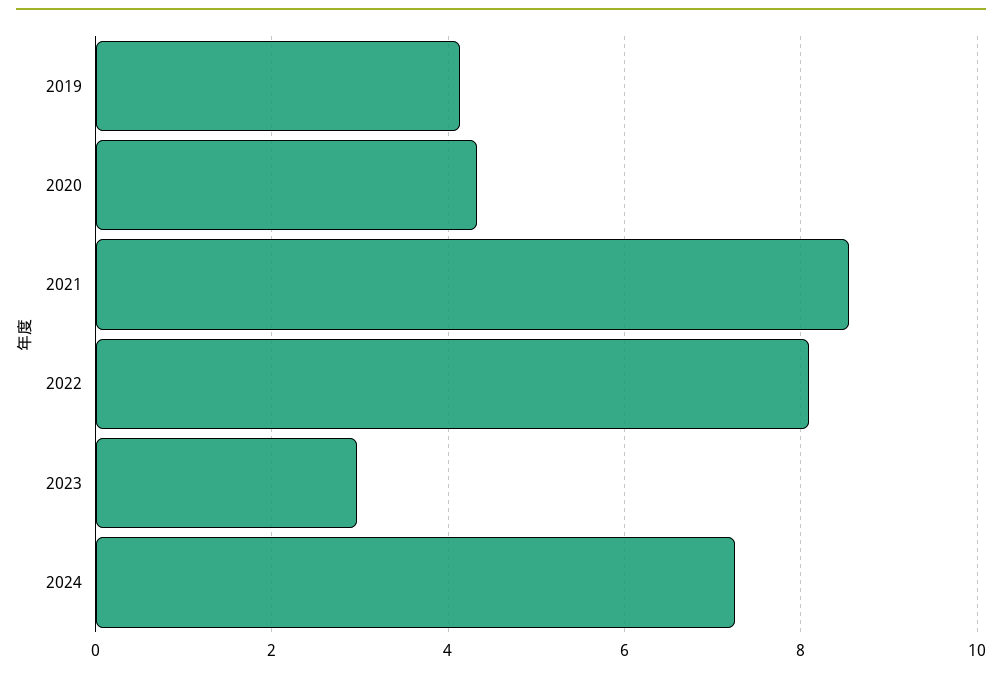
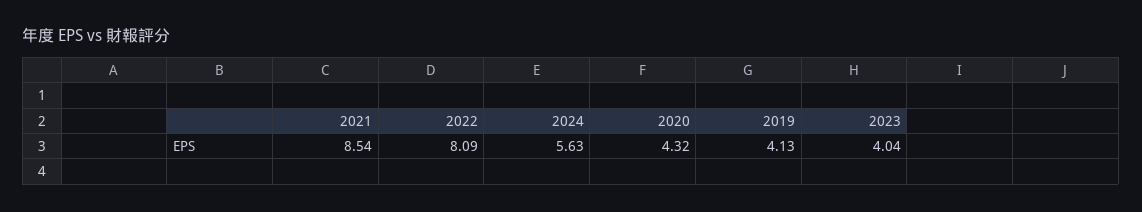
  {
    "2019": 4.13,
    "2020": 4.32,
    "2021": 8.54,
    "2022": 8.09,
-   "2023": 3,
+   "2023": 4.04,
-   "2024": 7.2
+   "2024": 5.63
  }

